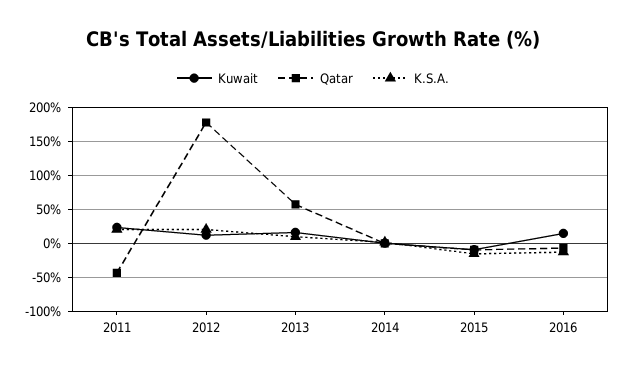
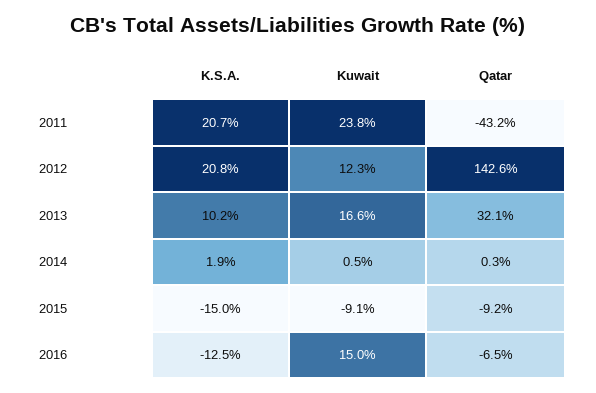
  {
    "Kuwait": {
      "2011": 23.8,
      "2012": 12.3,
      "2013": 16.6,
      "2014": 0.5,
      "2015": -9.1,
      "2016": 15
    },
    "Qatar": {
      "2011": -43.2,
-     "2012": 180,
+     "2012": 142.6,
-     "2013": 60,
+     "2013": 32.1,
      "2014": 0.3,
      "2015": -9.2,
      "2016": -6.5
    },
    "K.S.A.": {
      "2011": 20.7,
      "2012": 20.8,
      "2013": 10.2,
      "2014": 1.9,
      "2015": -15,
      "2016": -12.5
    }
  }

